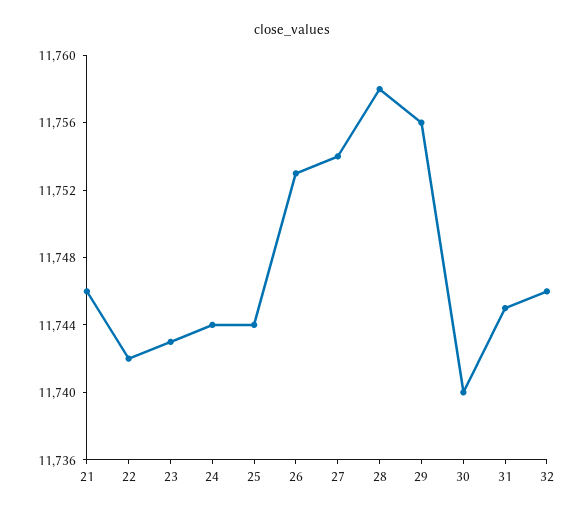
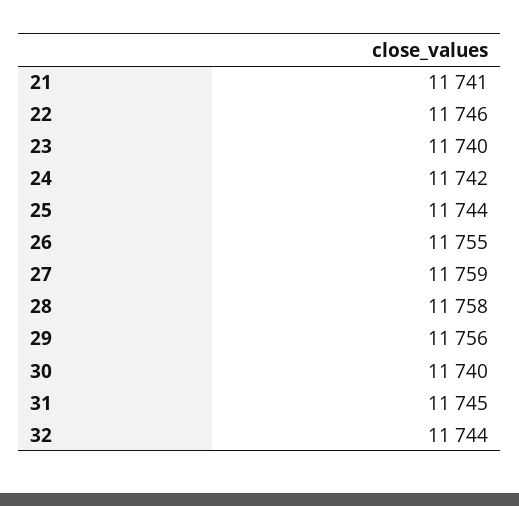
  {
-   "21": 11746,
+   "21": 11741,
-   "22": 11742,
+   "22": 11746,
-   "23": 11743,
+   "23": 11740,
-   "24": 11744,
+   "24": 11742,
    "25": 11744,
-   "26": 11753,
+   "26": 11755,
-   "27": 11754,
+   "27": 11759,
    "28": 11758,
    "29": 11756,
    "30": 11740,
    "31": 11745,
-   "32": 11746
+   "32": 11744
  }

